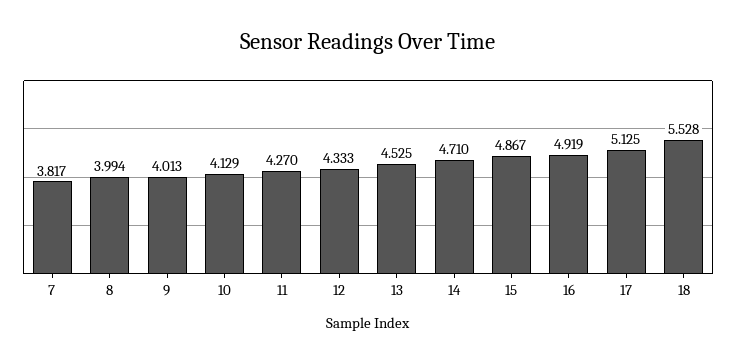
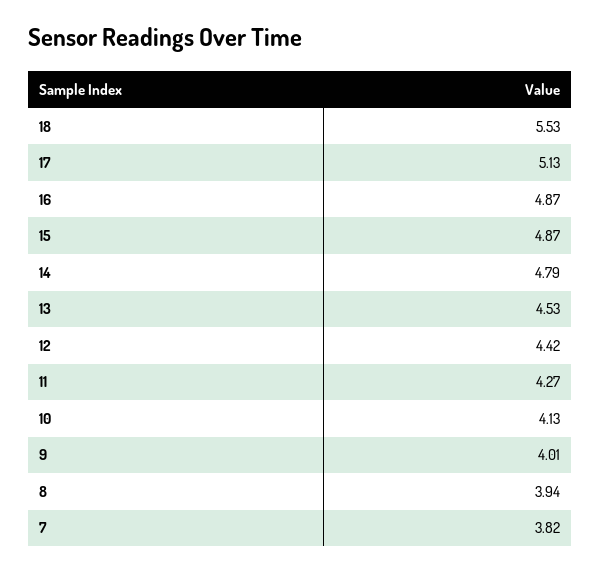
  {
    "7": 3.817,
-   "8": 3.994,
+   "8": 3.94,
    "9": 4.013,
    "10": 4.129,
    "11": 4.27,
-   "12": 4.333,
+   "12": 4.42,
    "13": 4.525,
-   "14": 4.71,
+   "14": 4.79,
    "15": 4.867,
-   "16": 4.919,
+   "16": 4.87,
    "17": 5.125,
    "18": 5.528
  }

